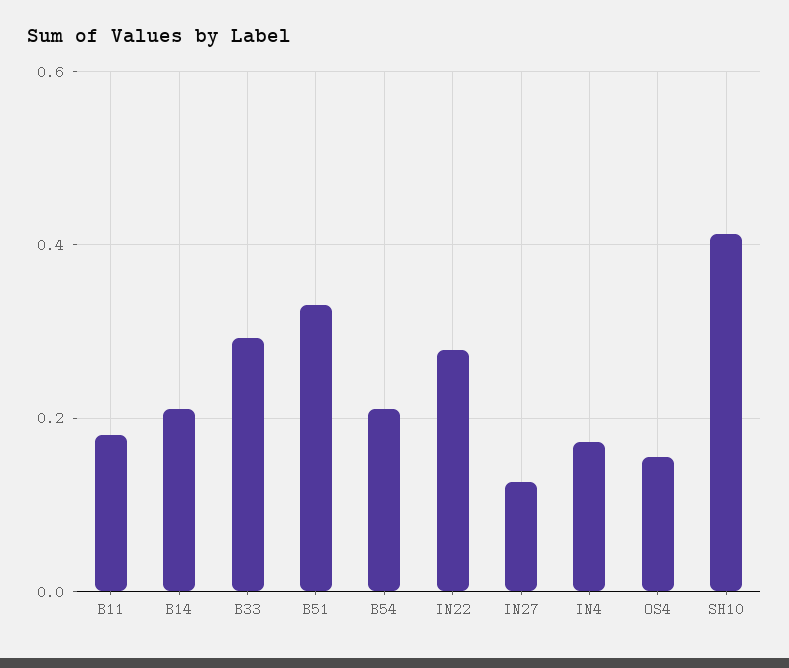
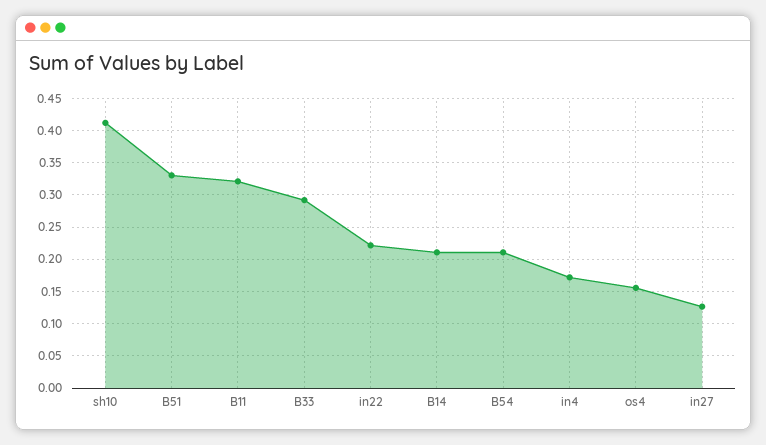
  {
-   "B11": 0.18,
+   "B11": 0.32,
    "B14": 0.21,
    "B33": 0.29,
    "B51": 0.33,
    "B54": 0.21,
-   "IN22": 0.28,
+   "IN22": 0.22,
    "IN27": 0.13,
    "IN4": 0.17,
    "OS4": 0.16,
    "SH10": 0.41
  }

